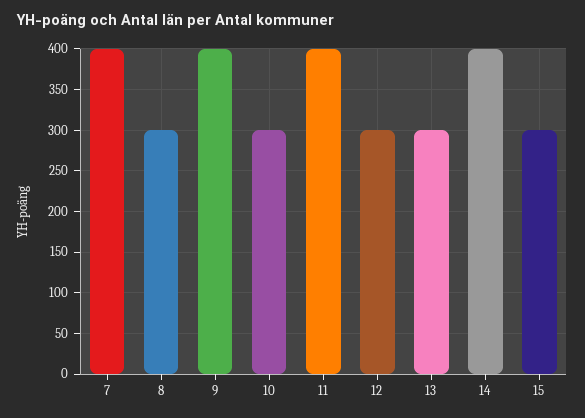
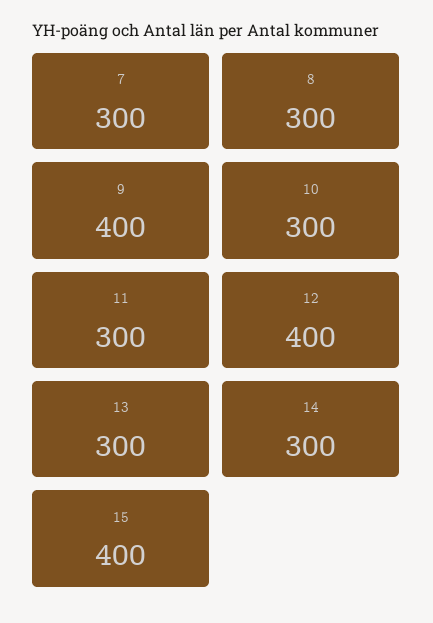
  {
-   "7": 400,
+   "7": 300,
    "8": 300,
    "9": 400,
    "10": 300,
-   "11": 400,
+   "11": 300,
-   "12": 300,
+   "12": 400,
    "13": 300,
-   "14": 400,
+   "14": 300,
-   "15": 300
+   "15": 400
  }

